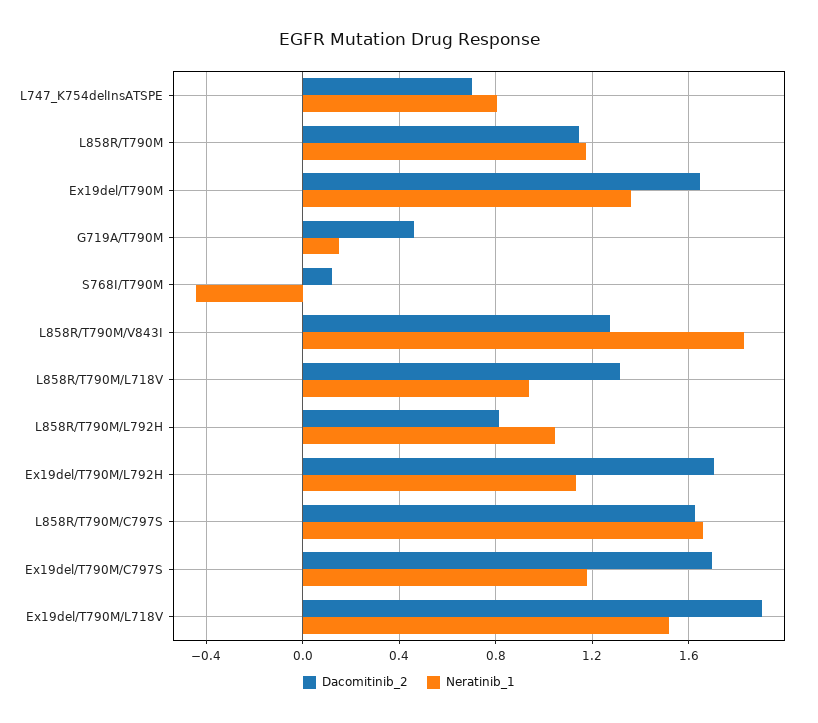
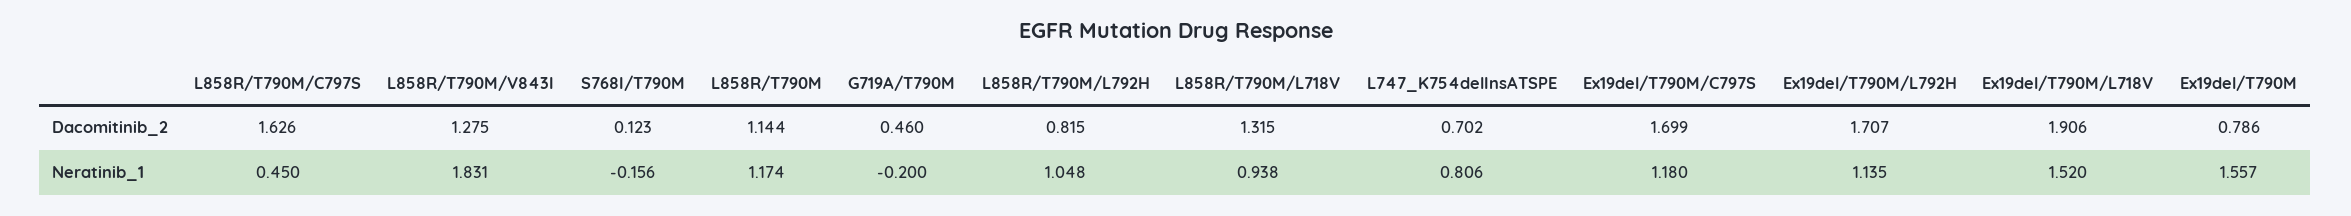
  {
    "Dacomitinib_2": {
      "L747_K754delInsATSPE": 0.702,
      "L858R/T790M": 1.144,
-     "Ex19del/T790M": 1.65,
+     "Ex19del/T790M": 0.786,
      "G719A/T790M": 0.46,
      "S768I/T790M": 0.123,
      "L858R/T790M/V843I": 1.275,
      "L858R/T790M/L718V": 1.315,
      "L858R/T790M/L792H": 0.815,
      "Ex19del/T790M/L792H": 1.707,
      "L858R/T790M/C797S": 1.626,
      "Ex19del/T790M/C797S": 1.699,
      "Ex19del/T790M/L718V": 1.906
    },
    "Neratinib_1": {
      "L747_K754delInsATSPE": 0.806,
      "L858R/T790M": 1.174,
-     "Ex19del/T790M": 1.35,
+     "Ex19del/T790M": 1.557,
-     "G719A/T790M": 0.15,
+     "G719A/T790M": -0.2,
-     "S768I/T790M": -0.45,
+     "S768I/T790M": -0.156,
      "L858R/T790M/V843I": 1.831,
      "L858R/T790M/L718V": 0.938,
      "L858R/T790M/L792H": 1.048,
      "Ex19del/T790M/L792H": 1.135,
-     "L858R/T790M/C797S": 1.65,
+     "L858R/T790M/C797S": 0.45,
      "Ex19del/T790M/C797S": 1.18,
      "Ex19del/T790M/L718V": 1.52
    }
  }

